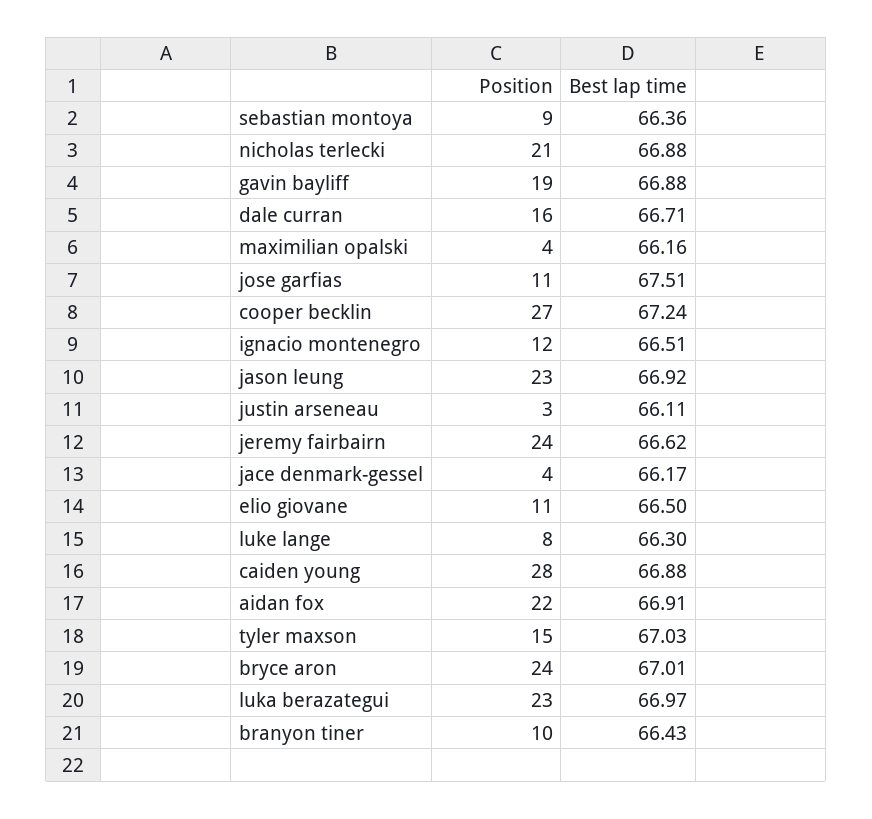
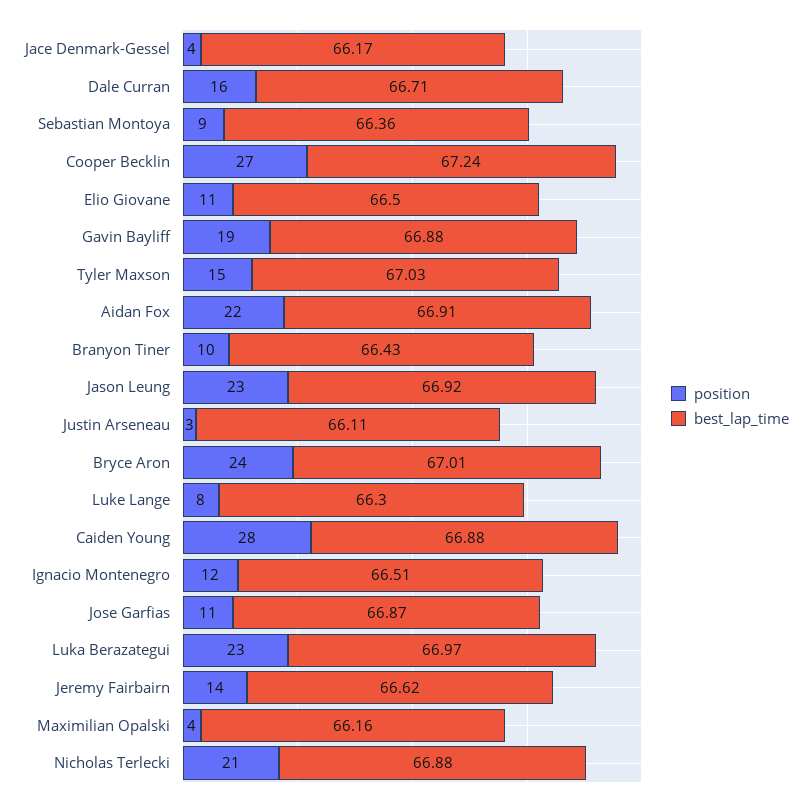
  {
    "Position": {
      "sebastian montoya": 9,
      "nicholas terlecki": 21,
      "gavin bayliff": 19,
      "dale curran": 16,
      "maximilian opalski": 4,
      "jose garfias": 11,
      "cooper becklin": 27,
      "ignacio montenegro": 12,
      "jason leung": 23,
      "justin arseneau": 3,
-     "jeremy fairbairn": 24,
+     "jeremy fairbairn": 14,
      "jace denmark-gessel": 4,
      "elio giovane": 11,
      "luke lange": 8,
      "caiden young": 28,
      "aidan fox": 22,
      "tyler maxson": 15,
      "bryce aron": 24,
      "luka berazategui": 23,
      "branyon tiner": 10
    },
    "Best lap time": {
      "sebastian montoya": 66.36,
      "nicholas terlecki": 66.88,
      "gavin bayliff": 66.88,
      "dale curran": 66.71,
      "maximilian opalski": 66.16,
-     "jose garfias": 67.51,
+     "jose garfias": 66.87,
      "cooper becklin": 67.24,
      "ignacio montenegro": 66.51,
      "jason leung": 66.92,
      "justin arseneau": 66.11,
      "jeremy fairbairn": 66.62,
      "jace denmark-gessel": 66.17,
      "elio giovane": 66.5,
      "luke lange": 66.3,
      "caiden young": 66.88,
      "aidan fox": 66.91,
      "tyler maxson": 67.03,
      "bryce aron": 67.01,
      "luka berazategui": 66.97,
      "branyon tiner": 66.43
    }
  }

